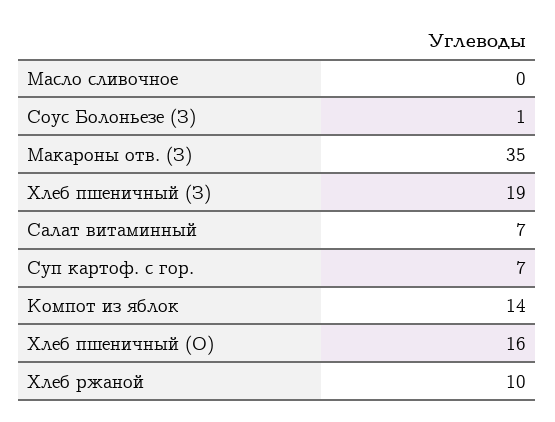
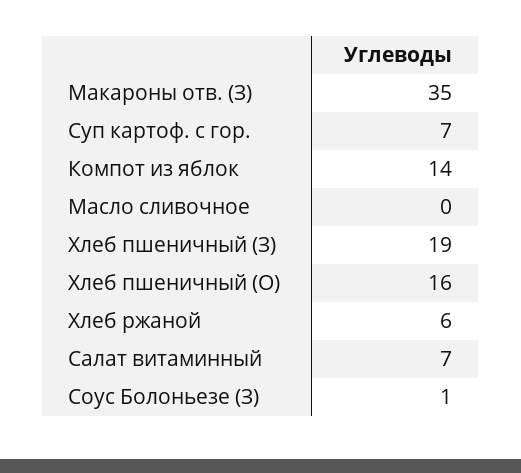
  {
    "Масло сливочное": 0,
    "Соус Болоньезе (З)": 1,
    "Макароны отв. (З)": 35,
    "Хлеб пшеничный (З)": 19,
    "Салат витаминный": 7,
    "Суп картоф. с гор.": 7,
    "Компот из яблок": 14,
    "Хлеб пшеничный (О)": 16,
-   "Хлеб ржаной": 10
+   "Хлеб ржаной": 6
  }

